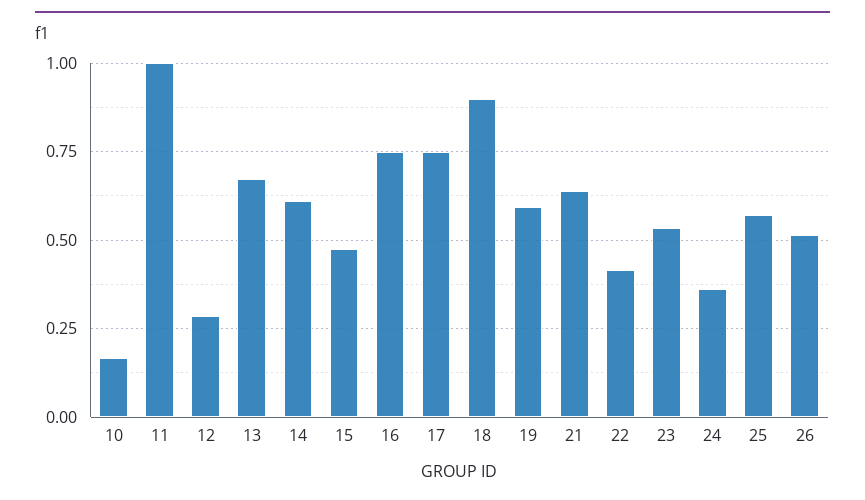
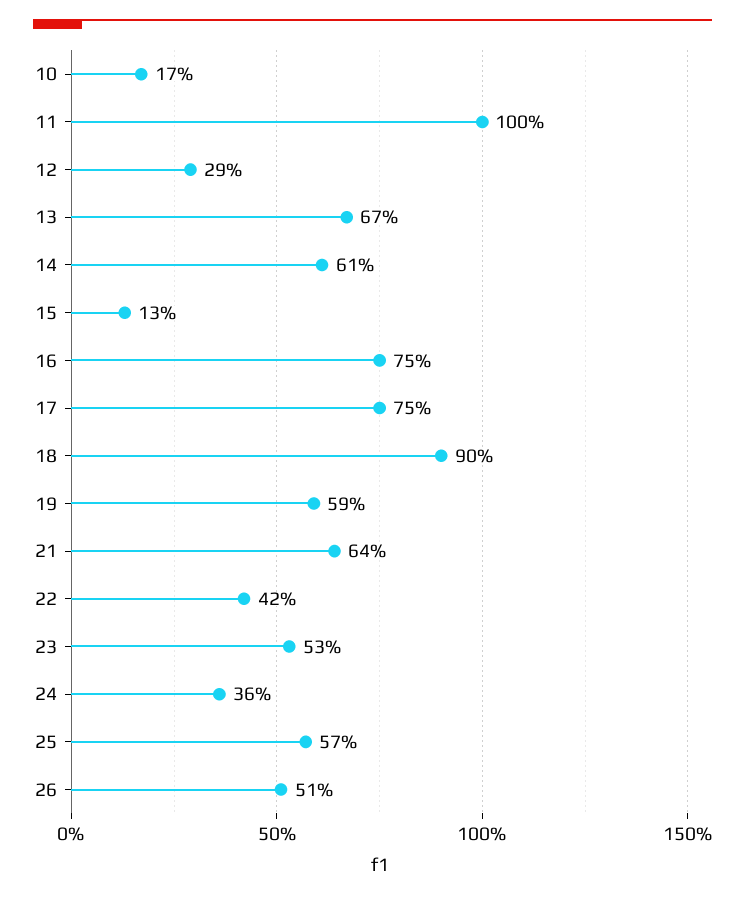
  {
    "10": 0.17,
    "11": 1,
    "12": 0.29,
    "13": 0.67,
    "14": 0.61,
-   "15": 0.475,
+   "15": 0.13,
    "16": 0.75,
    "17": 0.75,
    "18": 0.9,
    "19": 0.59,
    "21": 0.64,
    "22": 0.42,
    "23": 0.53,
    "24": 0.36,
    "25": 0.57,
    "26": 0.51
  }

